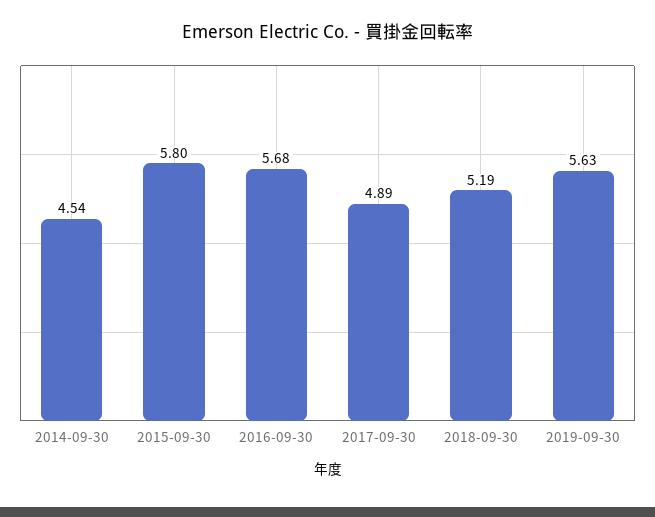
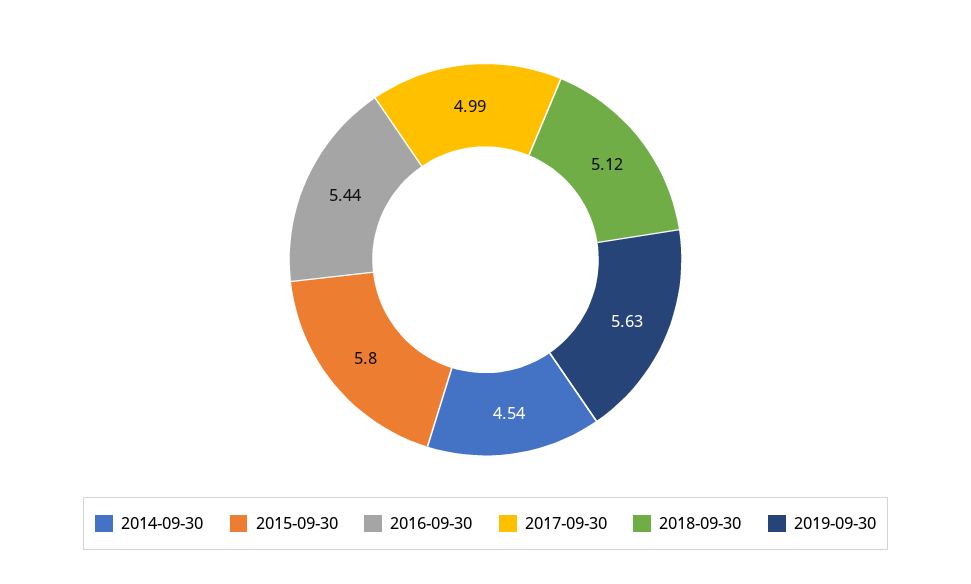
  {
    "2014-09-30": 4.54,
    "2015-09-30": 5.8,
-   "2016-09-30": 5.68,
+   "2016-09-30": 5.44,
-   "2017-09-30": 4.89,
+   "2017-09-30": 4.99,
-   "2018-09-30": 5.19,
+   "2018-09-30": 5.12,
    "2019-09-30": 5.63
  }

